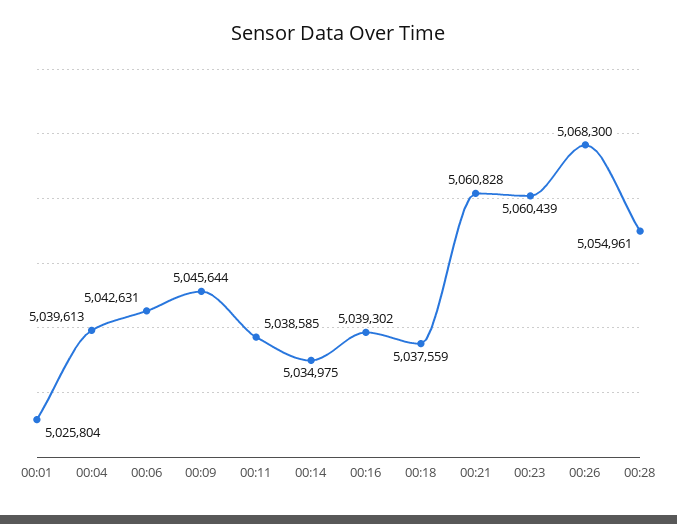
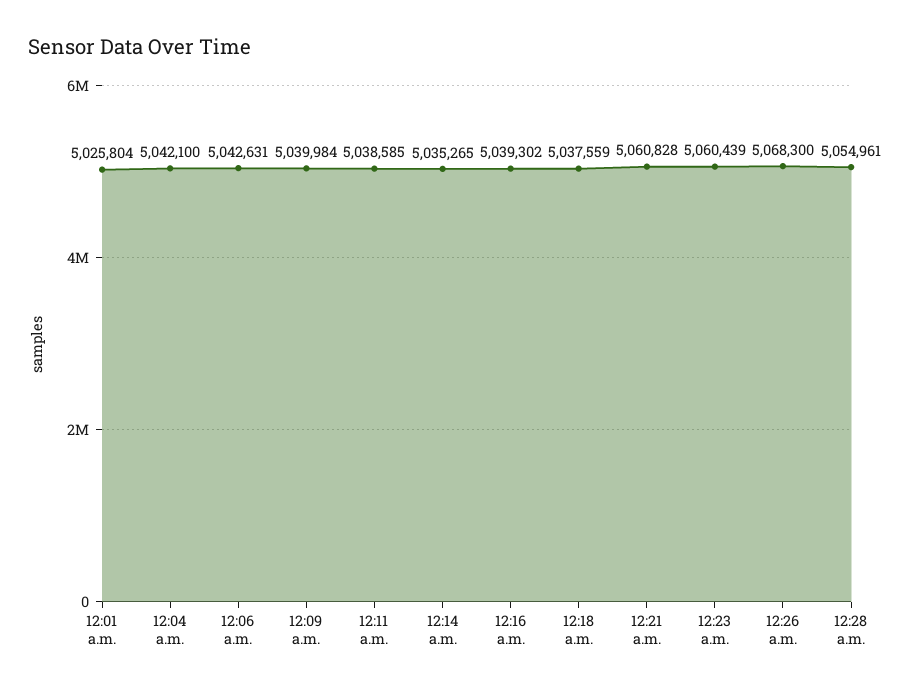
  {
    "00:01": 5025804,
-   "00:04": 5039613,
+   "00:04": 5042100,
    "00:06": 5042631,
-   "00:09": 5045644,
+   "00:09": 5039984,
    "00:11": 5038585,
-   "00:14": 5034975,
+   "00:14": 5035265,
    "00:16": 5039302,
    "00:18": 5037559,
    "00:21": 5060828,
    "00:23": 5060439,
    "00:26": 5068300,
    "00:28": 5054961
  }

